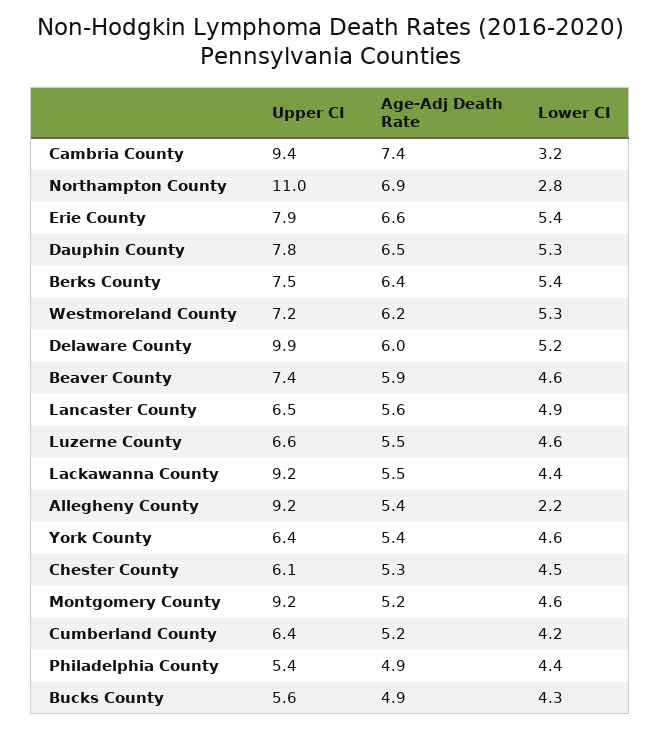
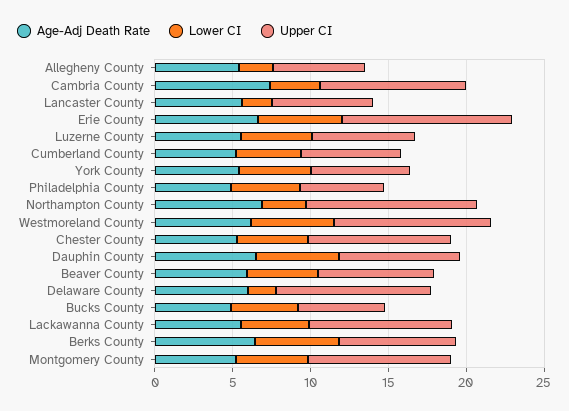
  {
    "Upper CI": {
      "Cambria County": 9.4,
      "Northampton County": 11,
-     "Erie County": 7.9,
+     "Erie County": 11,
      "Dauphin County": 7.8,
      "Berks County": 7.5,
-     "Westmoreland County": 7.2,
+     "Westmoreland County": 10,
      "Delaware County": 9.9,
      "Beaver County": 7.4,
      "Lancaster County": 6.5,
      "Luzerne County": 6.6,
      "Lackawanna County": 9.2,
-     "Allegheny County": 9.2,
+     "Allegheny County": 6,
      "York County": 6.4,
-     "Chester County": 6.1,
+     "Chester County": 9,
      "Montgomery County": 9.2,
      "Cumberland County": 6.4,
      "Philadelphia County": 5.4,
      "Bucks County": 5.6
    },
    "Age-Adj Death Rate": {
      "Cambria County": 7.4,
      "Northampton County": 6.9,
      "Erie County": 6.6,
      "Dauphin County": 6.5,
      "Berks County": 6.4,
      "Westmoreland County": 6.2,
      "Delaware County": 6,
      "Beaver County": 5.9,
      "Lancaster County": 5.6,
      "Luzerne County": 5.5,
      "Lackawanna County": 5.5,
      "Allegheny County": 5.4,
      "York County": 5.4,
      "Chester County": 5.3,
      "Montgomery County": 5.2,
      "Cumberland County": 5.2,
      "Philadelphia County": 4.9,
      "Bucks County": 4.9
    },
    "Lower CI": {
      "Cambria County": 3.2,
      "Northampton County": 2.8,
      "Erie County": 5.4,
      "Dauphin County": 5.3,
      "Berks County": 5.4,
      "Westmoreland County": 5.3,
-     "Delaware County": 5.2,
+     "Delaware County": 2,
      "Beaver County": 4.6,
-     "Lancaster County": 4.9,
+     "Lancaster County": 2,
      "Luzerne County": 4.6,
      "Lackawanna County": 4.4,
      "Allegheny County": 2.2,
      "York County": 4.6,
      "Chester County": 4.5,
      "Montgomery County": 4.6,
      "Cumberland County": 4.2,
      "Philadelphia County": 4.4,
      "Bucks County": 4.3
    }
  }

